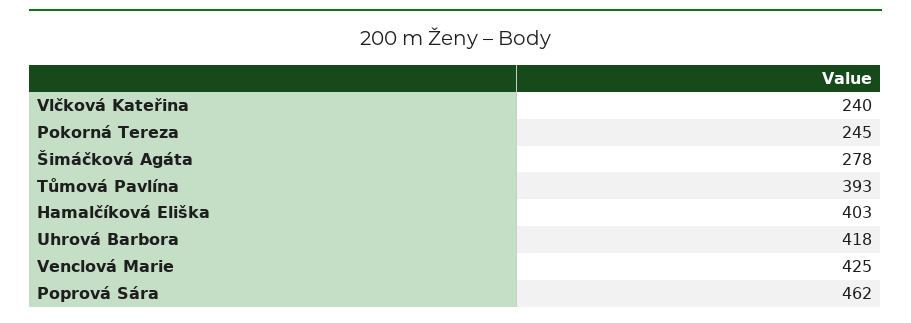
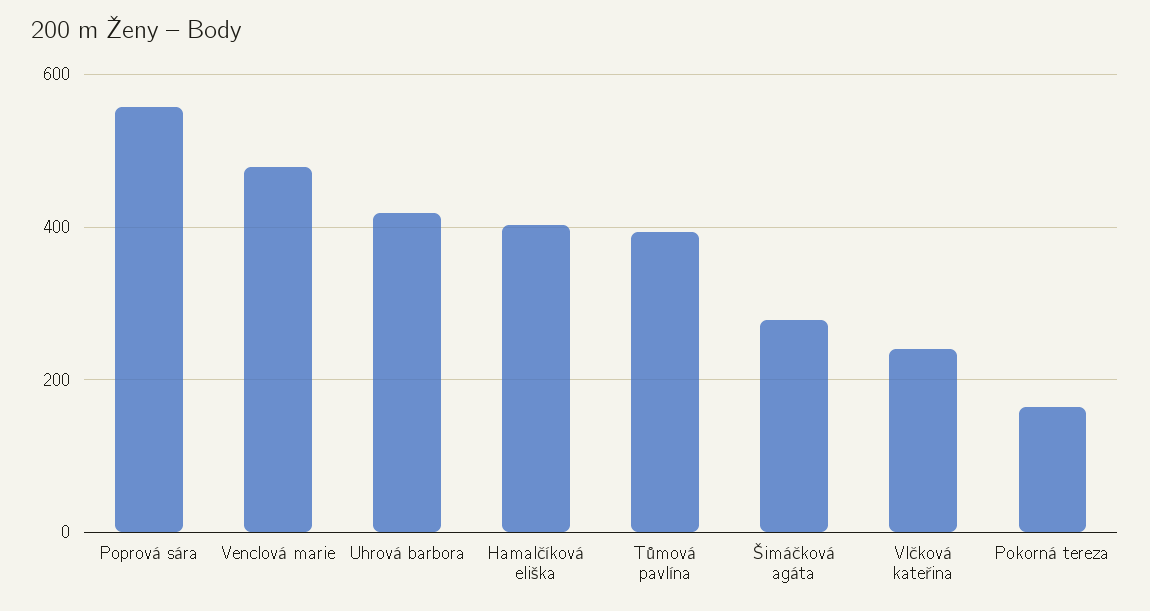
  {
    "Vlčková Kateřina": 240,
-   "Pokorná Tereza": 245,
+   "Pokorná Tereza": 160,
    "Šimáčková Agáta": 278,
    "Tůmová Pavlína": 393,
    "Hamalčíková Eliška": 403,
    "Uhrová Barbora": 418,
-   "Venclová Marie": 425,
+   "Venclová Marie": 480,
-   "Poprová Sára": 462
+   "Poprová Sára": 560
  }

